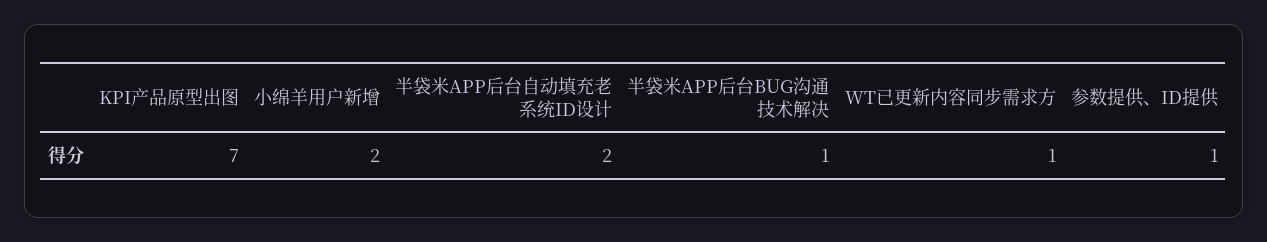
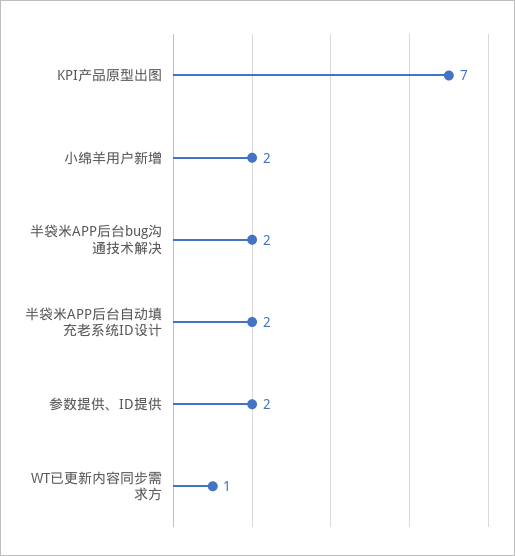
  {
    "KPI产品原型出图": 7,
    "小绵羊用户新增": 2,
    "半袋米APP后台自动填充老系统ID设计": 2,
-   "半袋米APP后台BUG沟通技术解决": 1,
+   "半袋米APP后台BUG沟通技术解决": 2,
    "WT已更新内容同步需求方": 1,
-   "参数提供、ID提供": 1
+   "参数提供、ID提供": 2
  }

